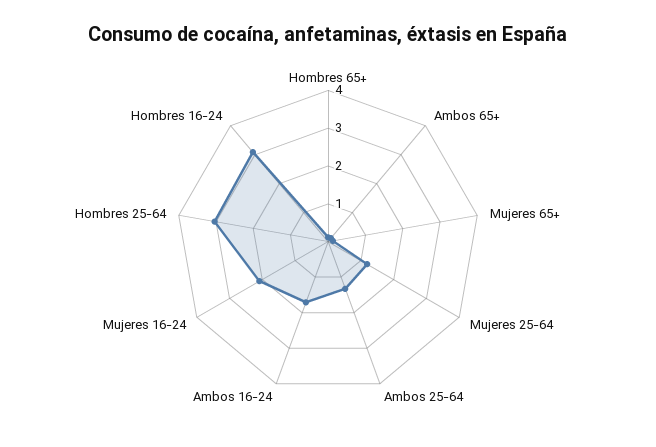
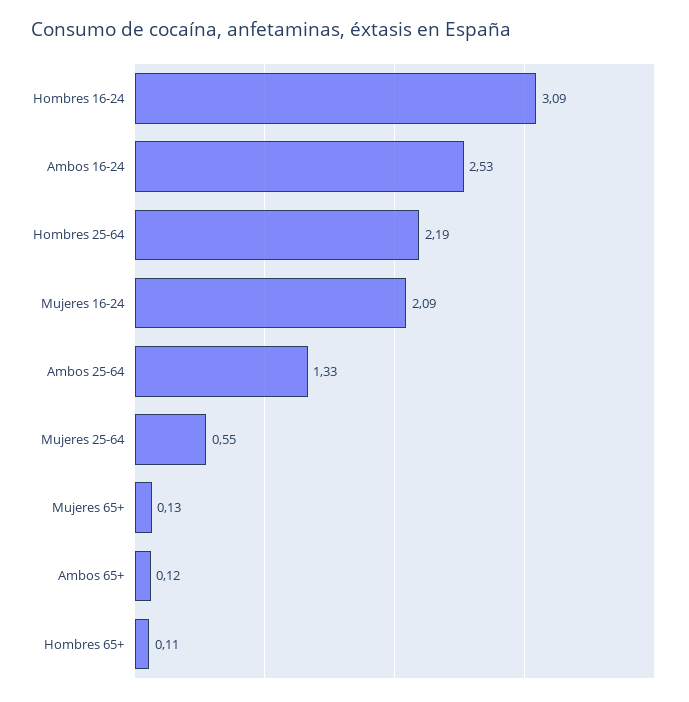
  {
    "Hombres 65+": 0.11,
    "Ambos 65+": 0.12,
    "Mujeres 65+": 0.13,
-   "Mujeres 25-64": 1.25,
+   "Mujeres 25-64": 0.55,
    "Ambos 25-64": 1.33,
-   "Ambos 16-24": 1.75,
+   "Ambos 16-24": 2.53,
    "Mujeres 16-24": 2.09,
-   "Hombres 25-64": 3,
+   "Hombres 25-64": 2.19,
    "Hombres 16-24": 3.09
  }

